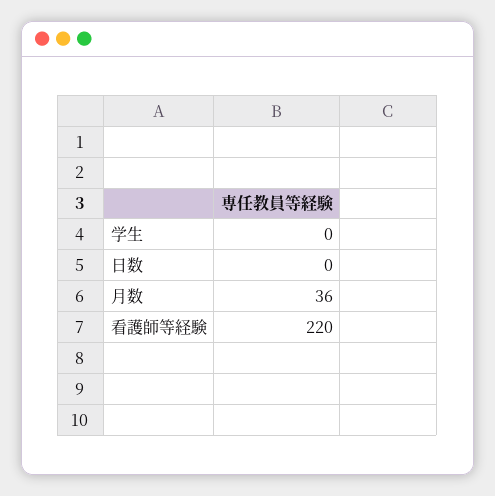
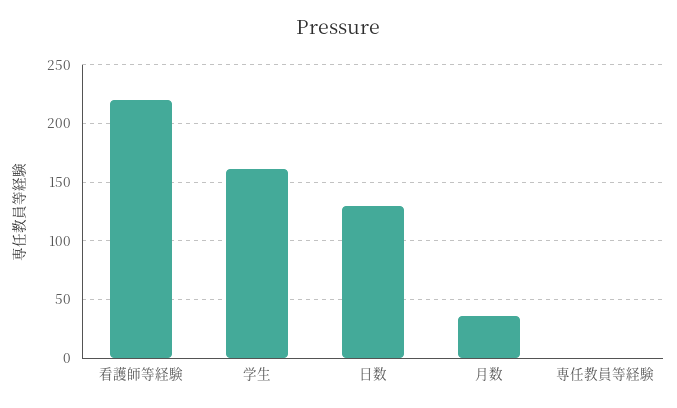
  {
-   "学生": 0,
+   "学生": 160,
-   "日数": 0,
+   "日数": 130,
    "月数": 36,
-   "看護師等経験": 220
+   "看護師等経験": 220,
+   "専任教員等経験": 0
  }

